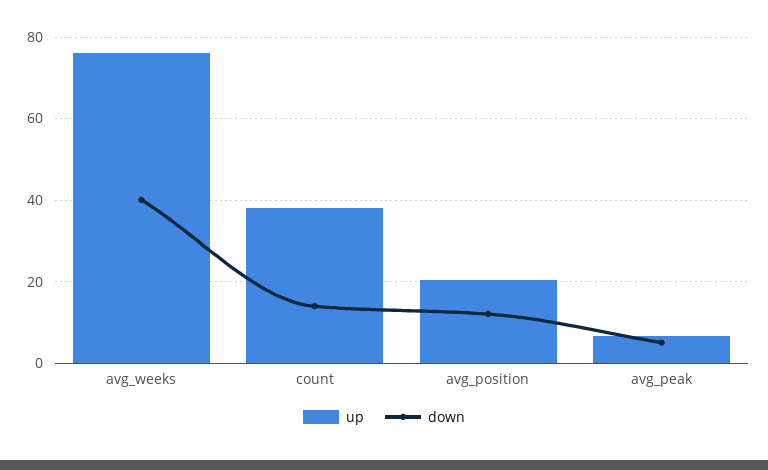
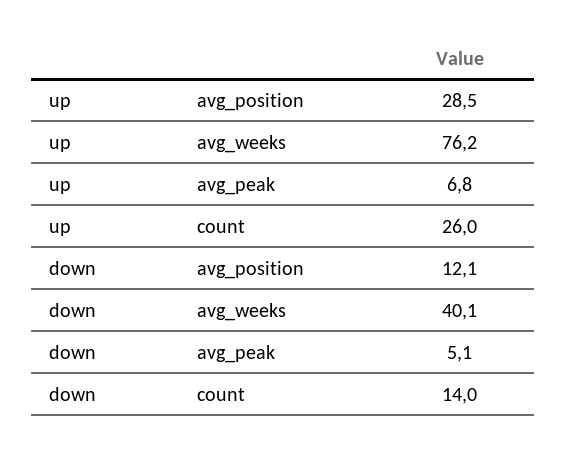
  {
    "up": {
      "avg_weeks": 76.2,
-     "count": 38,
+     "count": 26,
-     "avg_position": 20,
+     "avg_position": 28.5,
      "avg_peak": 6.8
    },
    "down": {
      "avg_weeks": 40.1,
      "count": 14,
      "avg_position": 12.1,
      "avg_peak": 5.1
    }
  }

